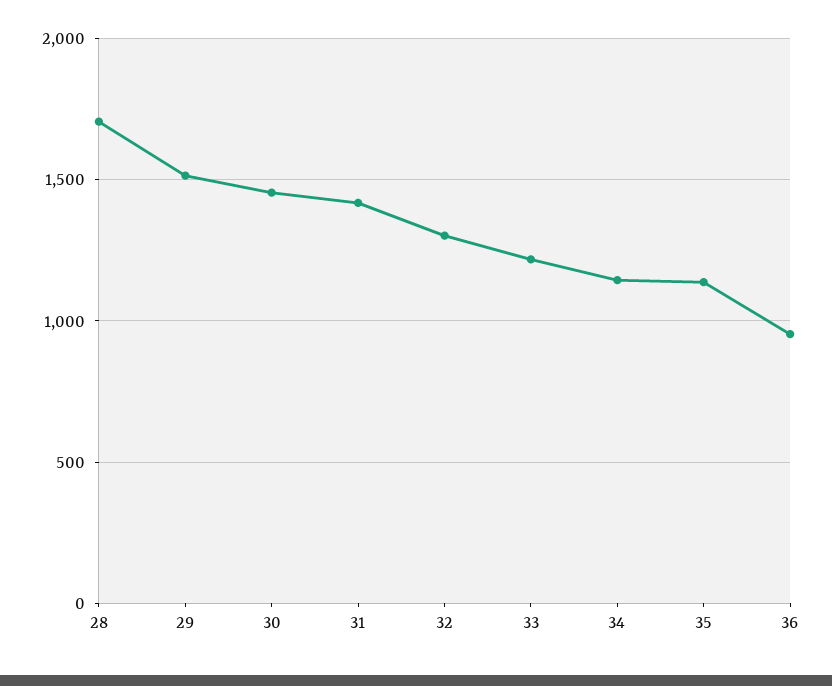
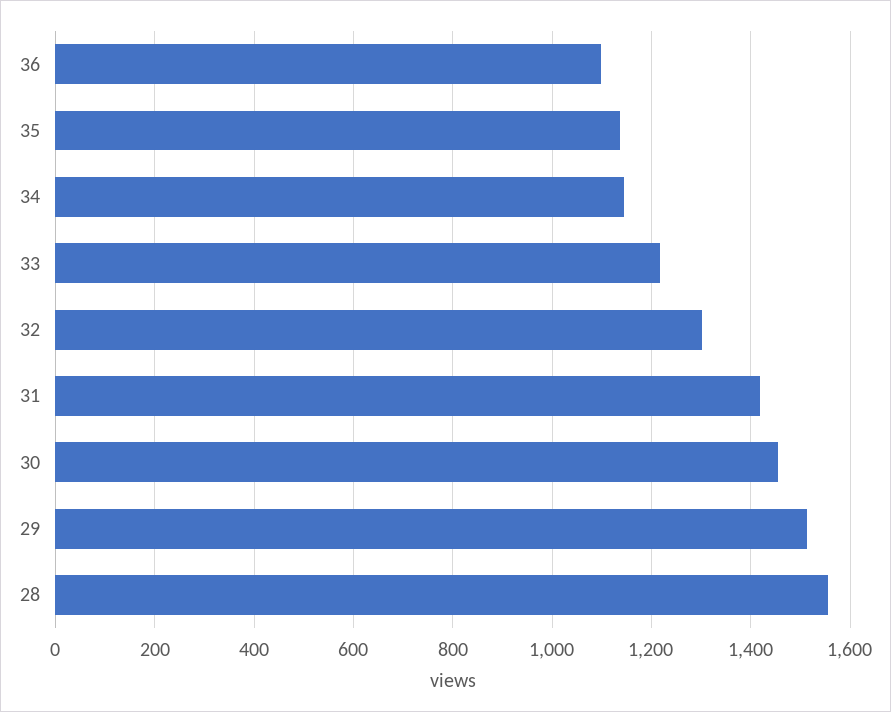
  {
-   "28": 1700,
+   "28": 1560,
    "29": 1520,
    "30": 1460,
    "31": 1420,
    "32": 1300,
    "33": 1220,
    "34": 1140,
    "35": 1140,
-   "36": 950
+   "36": 1100
  }

